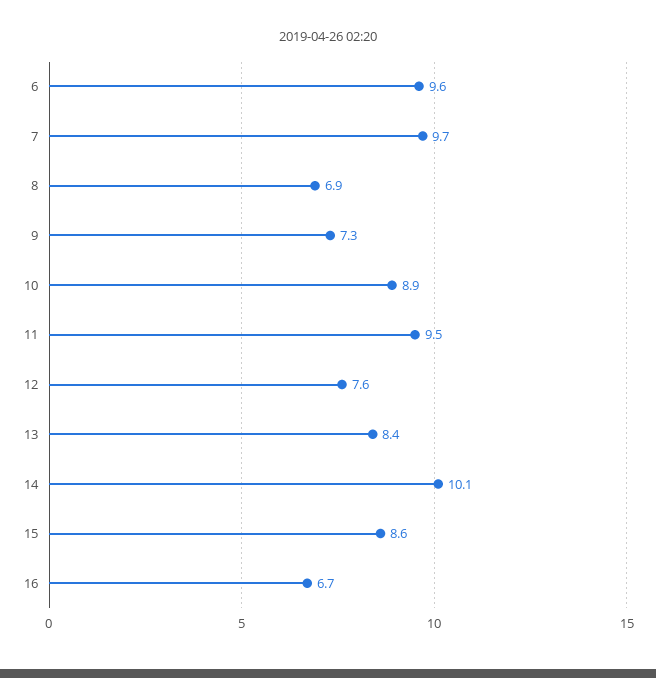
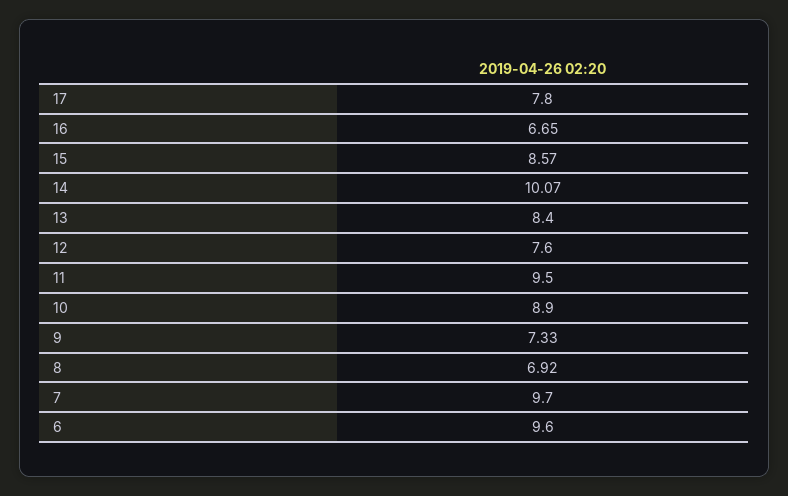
  {
    "6": 9.6,
    "7": 9.7,
    "8": 6.92,
    "9": 7.33,
    "10": 8.9,
    "11": 9.5,
    "12": 7.6,
    "13": 8.4,
    "14": 10.07,
    "15": 8.57,
-   "16": 6.65
+   "16": 6.65,
+   "17": 7.8
  }

